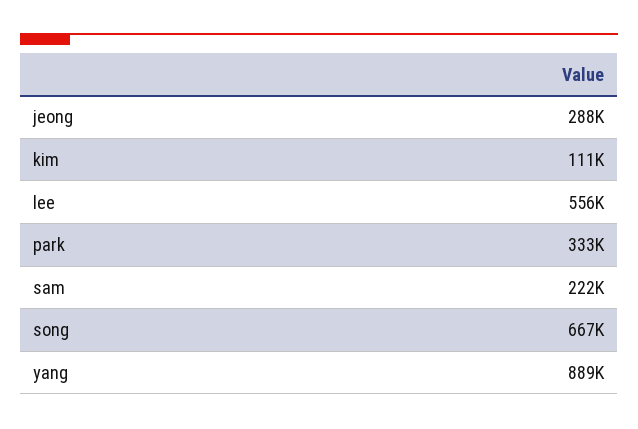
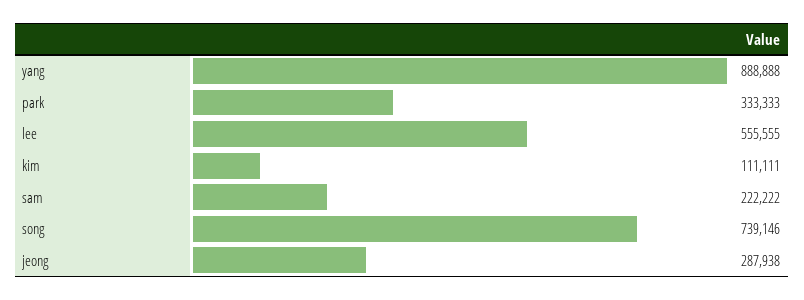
  {
    "jeong": 287938,
    "kim": 111111,
    "lee": 555555,
    "park": 333333,
    "sam": 222222,
-   "song": 667000,
+   "song": 739146,
    "yang": 888888
  }

